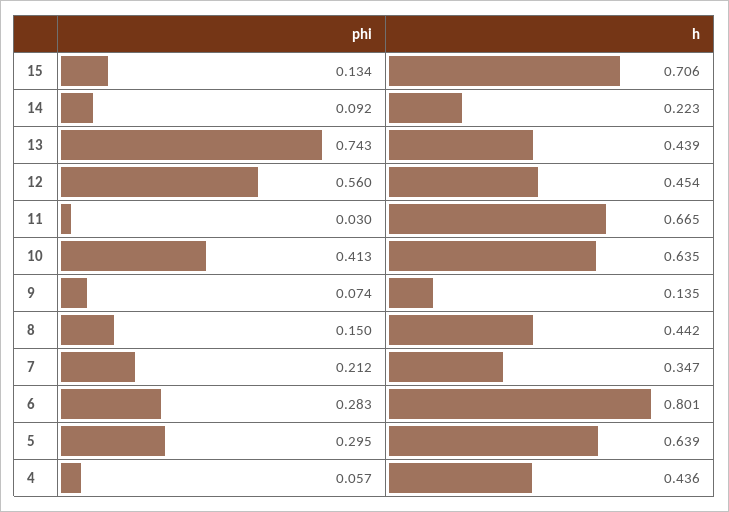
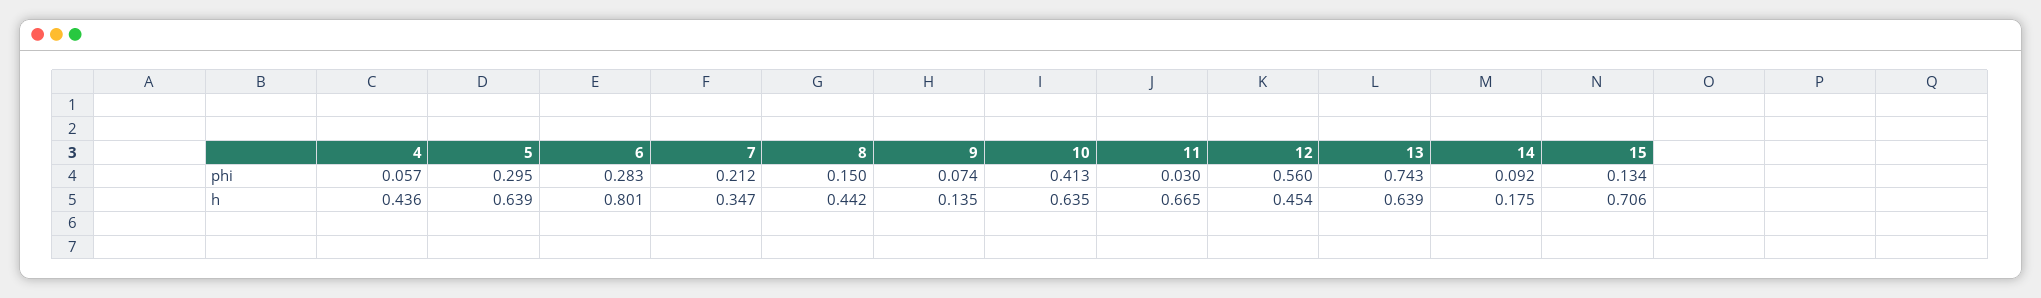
  {
    "phi": {
      "15": 0.134,
      "14": 0.092,
      "13": 0.743,
      "12": 0.56,
      "11": 0.03,
      "10": 0.413,
      "9": 0.074,
      "8": 0.15,
      "7": 0.212,
      "6": 0.283,
      "5": 0.295,
      "4": 0.057
    },
    "h": {
      "15": 0.706,
-     "14": 0.223,
+     "14": 0.175,
-     "13": 0.439,
+     "13": 0.639,
      "12": 0.454,
      "11": 0.665,
      "10": 0.635,
      "9": 0.135,
      "8": 0.442,
      "7": 0.347,
      "6": 0.801,
      "5": 0.639,
      "4": 0.436
    }
  }

